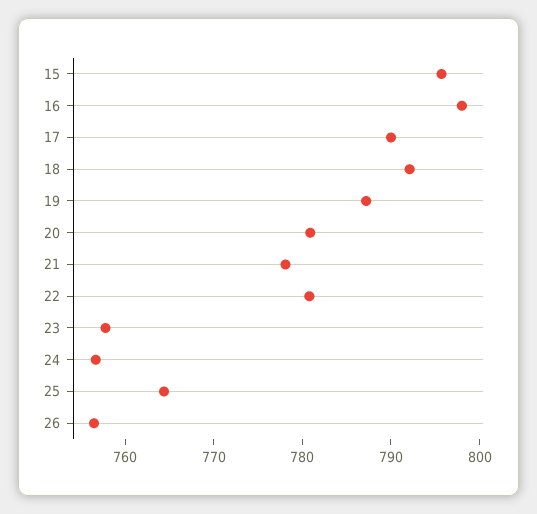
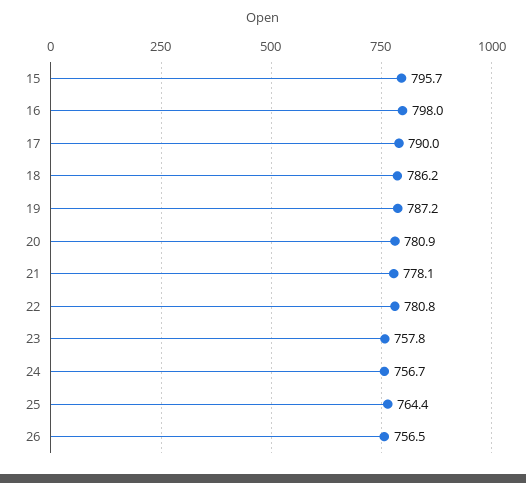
  {
    "15": 795.7,
    "16": 798,
    "17": 790,
-   "18": 792,
+   "18": 786.2,
    "19": 787.2,
    "20": 780.9,
    "21": 778.1,
    "22": 780.8,
    "23": 757.8,
    "24": 756.7,
    "25": 764.4,
    "26": 756.5
  }

